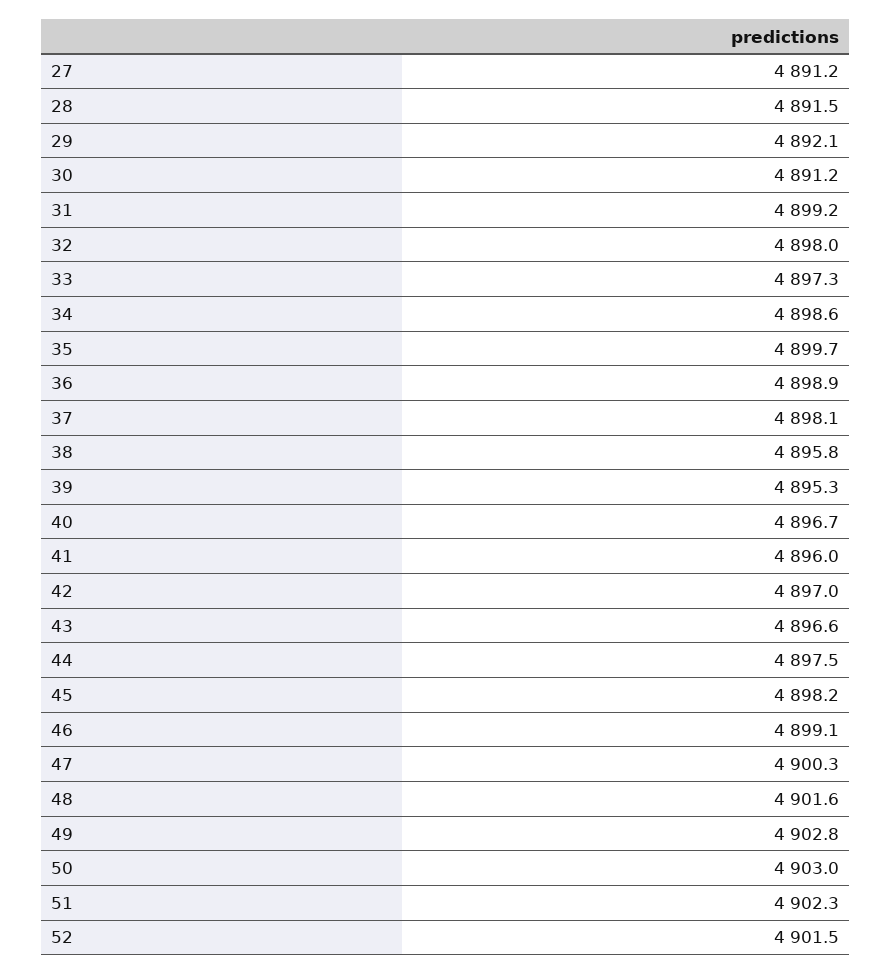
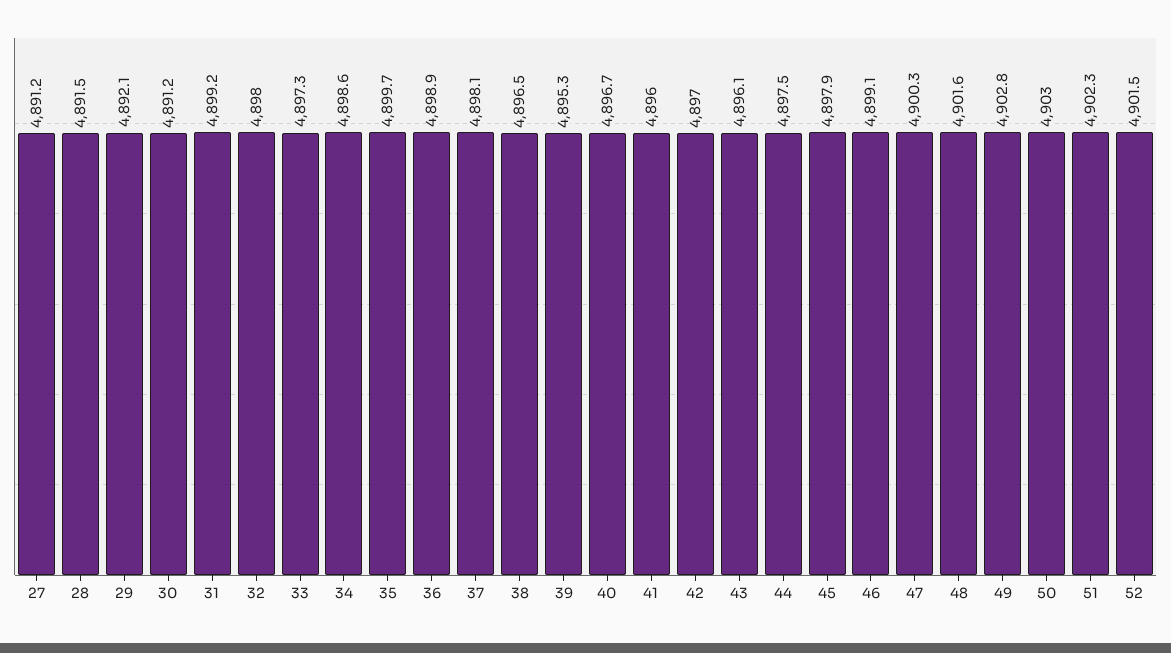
  {
    "27": 4891.2,
    "28": 4891.5,
    "29": 4892.1,
    "30": 4891.2,
    "31": 4899.2,
    "32": 4898,
    "33": 4897.3,
    "34": 4898.6,
    "35": 4899.7,
    "36": 4898.9,
    "37": 4898.1,
-   "38": 4895.8,
+   "38": 4896.5,
    "39": 4895.3,
    "40": 4896.7,
    "41": 4896,
    "42": 4897,
-   "43": 4896.6,
+   "43": 4896.1,
    "44": 4897.5,
-   "45": 4898.2,
+   "45": 4897.9,
    "46": 4899.1,
    "47": 4900.3,
    "48": 4901.6,
    "49": 4902.8,
    "50": 4903,
    "51": 4902.3,
    "52": 4901.5
  }

